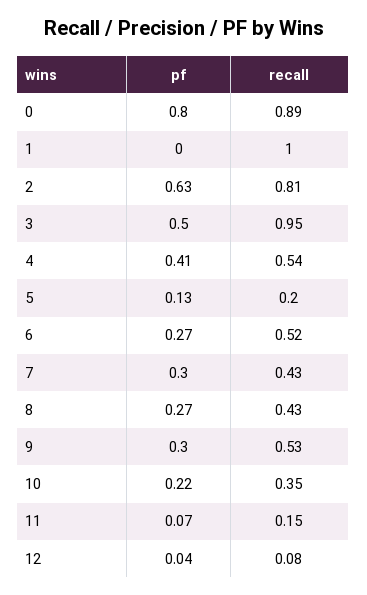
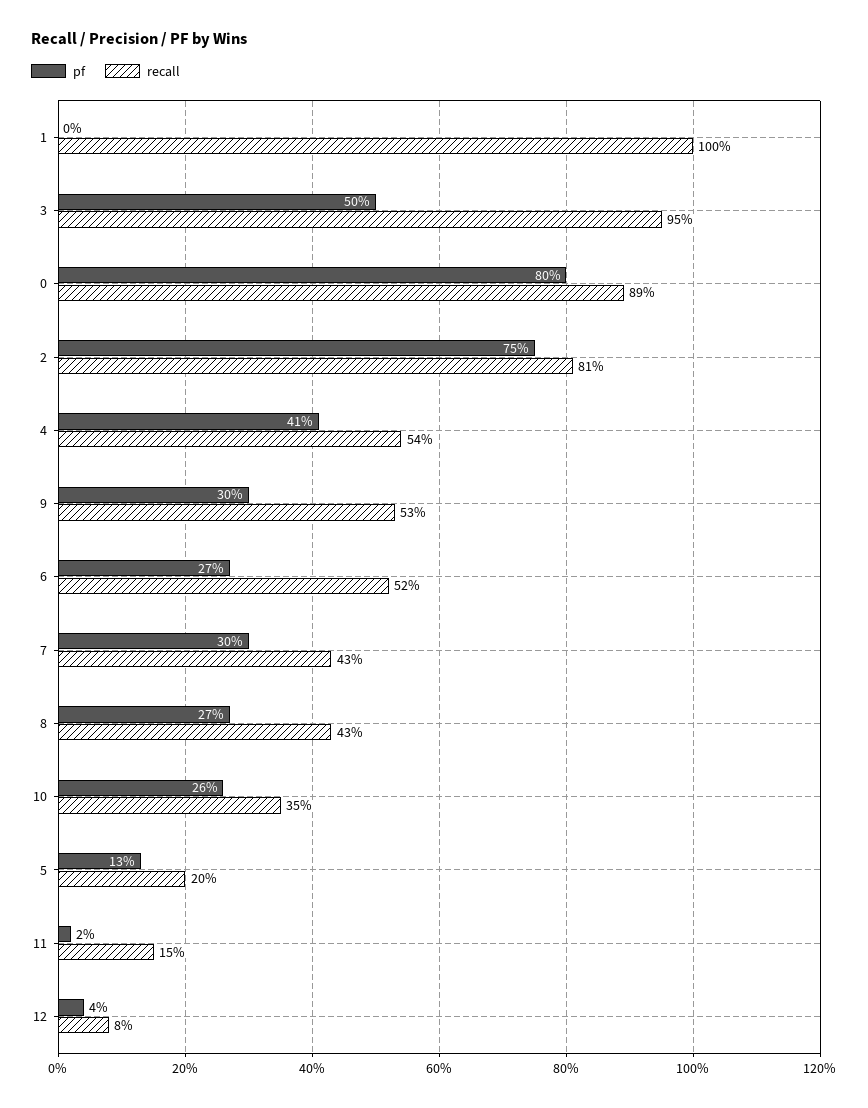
  {
    "pf": {
      "0": 0.8,
      "1": 0,
-     "2": 0.63,
+     "2": 0.75,
      "3": 0.5,
      "4": 0.41,
      "5": 0.13,
      "6": 0.27,
      "7": 0.3,
      "8": 0.27,
      "9": 0.3,
-     "10": 0.22,
+     "10": 0.26,
-     "11": 0.07,
+     "11": 0.02,
      "12": 0.04
    },
    "recall": {
      "0": 0.89,
      "1": 1,
      "2": 0.81,
      "3": 0.95,
      "4": 0.54,
      "5": 0.2,
      "6": 0.52,
      "7": 0.43,
      "8": 0.43,
      "9": 0.53,
      "10": 0.35,
      "11": 0.15,
      "12": 0.08
    }
  }

